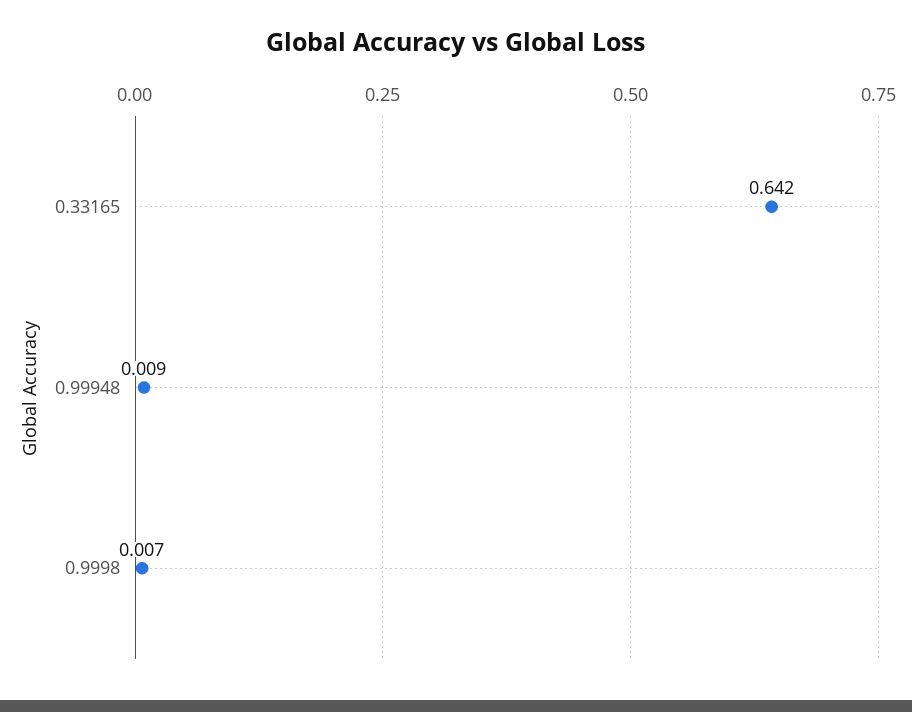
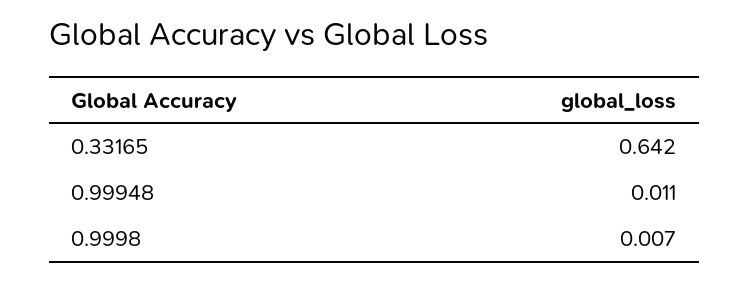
  {
    "0.33165": 0.642,
-   "0.99948": 0.009,
+   "0.99948": 0.011,
    "0.9998": 0.007
  }

